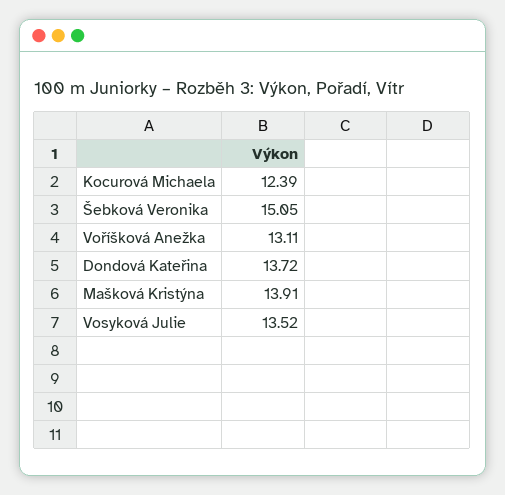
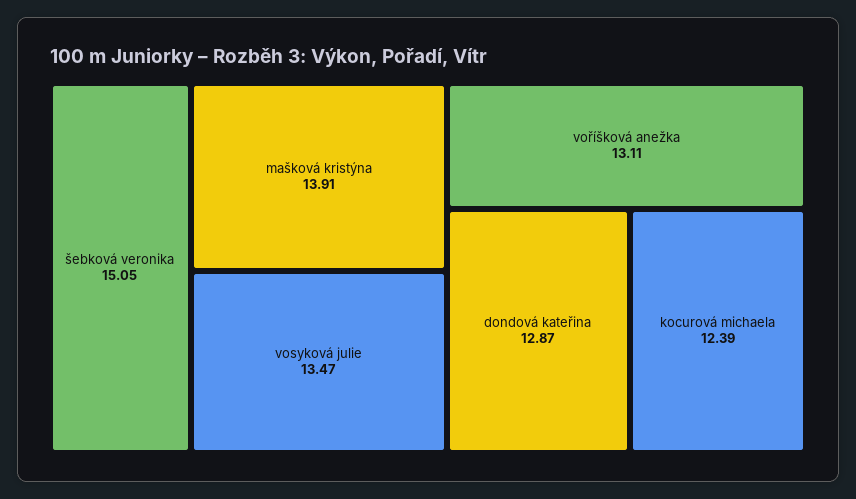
  {
    "Kocurová Michaela": 12.39,
    "Šebková Veronika": 15.05,
    "Voříšková Anežka": 13.11,
-   "Dondová Kateřina": 13.72,
+   "Dondová Kateřina": 12.87,
    "Mašková Kristýna": 13.91,
-   "Vosyková Julie": 13.52
+   "Vosyková Julie": 13.47
  }

